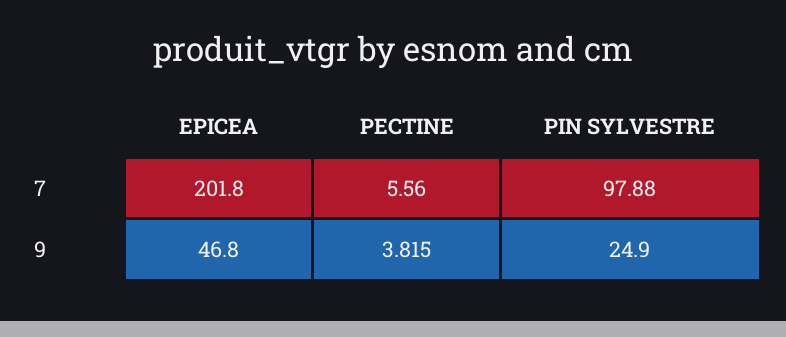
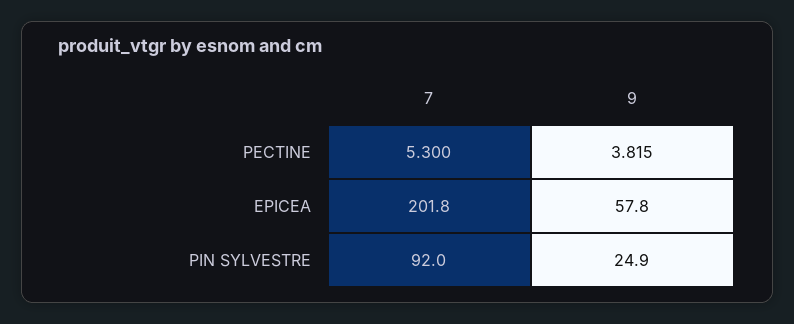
  {
    "EPICEA": {
      "7": 201.8,
-     "9": 46.8
+     "9": 57.8
    },
    "PECTINE": {
-     "7": 5.56,
+     "7": 5.3,
      "9": 3.815
    },
    "PIN SYLVESTRE": {
-     "7": 97.88,
+     "7": 92,
      "9": 24.9
    }
  }

